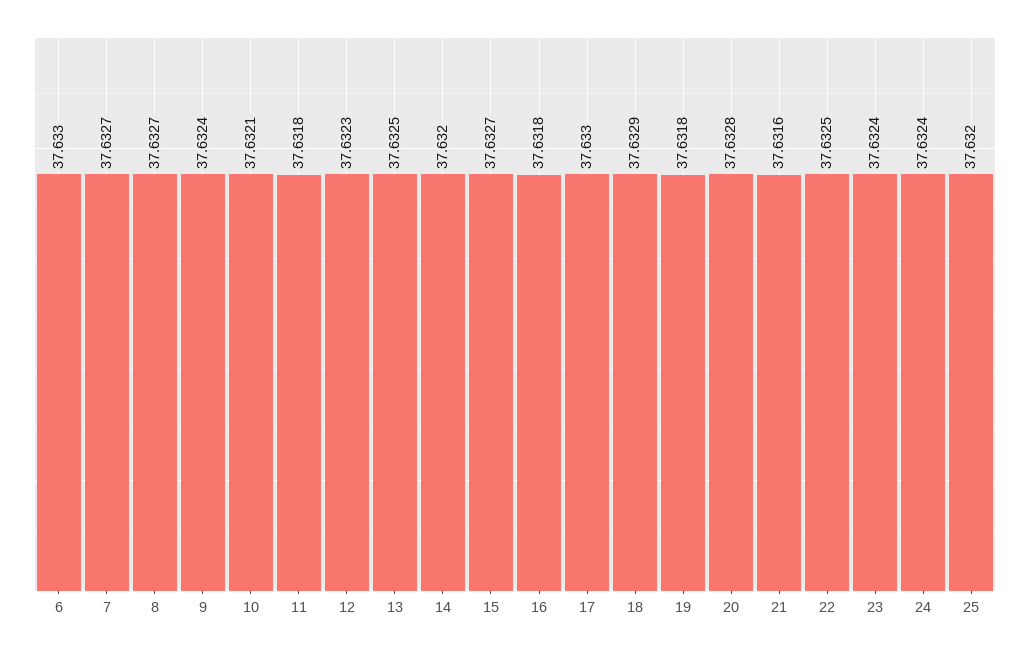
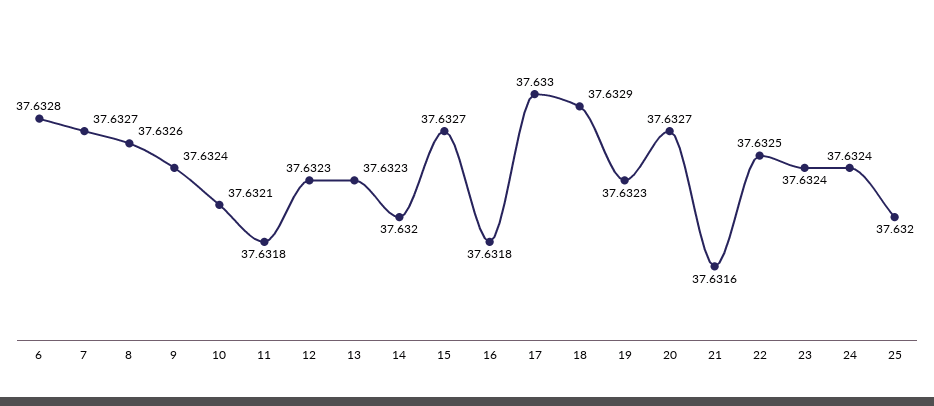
  {
-   "6": 37.633,
+   "6": 37.6328,
    "7": 37.6327,
-   "8": 37.6327,
+   "8": 37.6326,
    "9": 37.6324,
    "10": 37.6321,
    "11": 37.6318,
    "12": 37.6323,
-   "13": 37.6325,
+   "13": 37.6323,
    "14": 37.632,
    "15": 37.6327,
    "16": 37.6318,
    "17": 37.633,
    "18": 37.6329,
-   "19": 37.6318,
+   "19": 37.6323,
-   "20": 37.6328,
+   "20": 37.6327,
    "21": 37.6316,
    "22": 37.6325,
    "23": 37.6324,
    "24": 37.6324,
    "25": 37.632
  }

